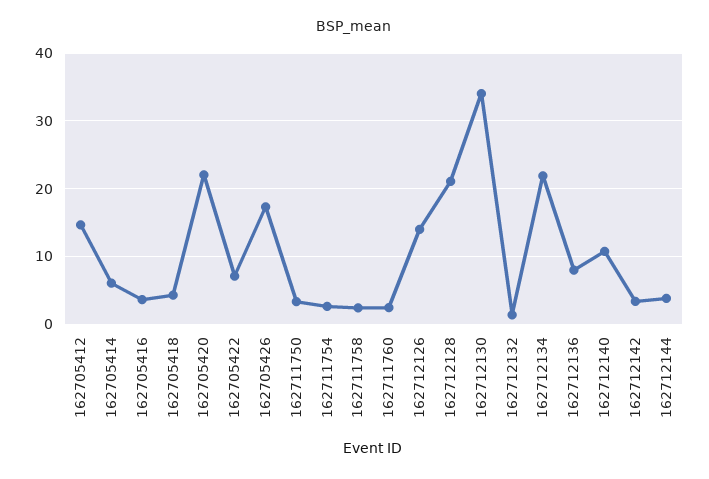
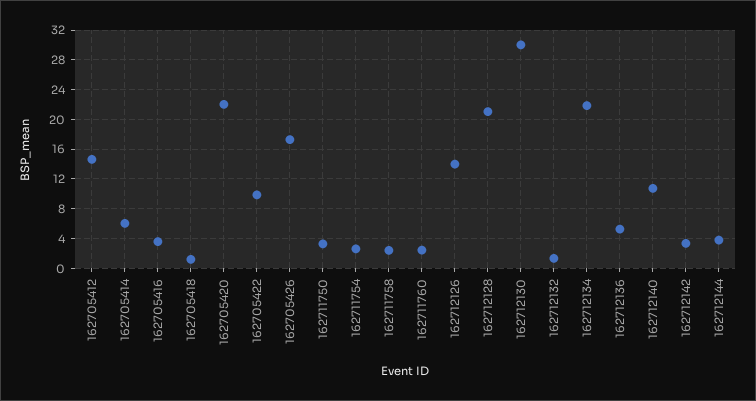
  {
    "162705412": 15,
    "162705414": 6,
    "162705416": 4,
-   "162705418": 4,
+   "162705418": 1,
    "162705420": 22,
-   "162705422": 7,
+   "162705422": 10,
    "162705426": 17,
    "162711750": 3,
    "162711754": 3,
    "162711758": 2,
    "162711760": 2,
    "162712126": 14,
    "162712128": 21,
-   "162712130": 34,
+   "162712130": 30,
    "162712132": 1,
    "162712134": 22,
-   "162712136": 8,
+   "162712136": 5,
    "162712140": 11,
    "162712142": 3,
    "162712144": 4
  }

